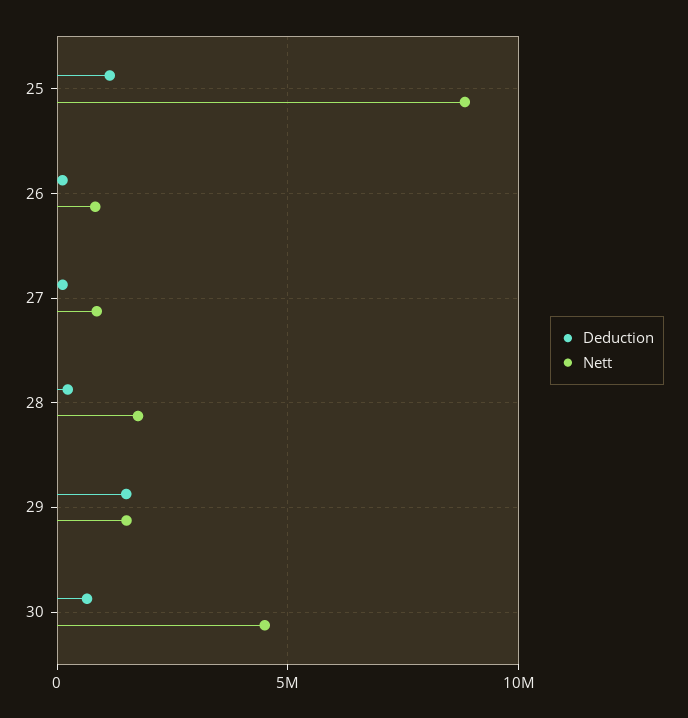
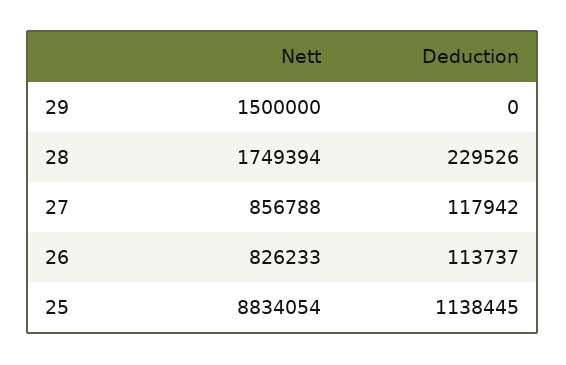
  {
    "Deduction": {
      "25": 1138445,
      "26": 113737,
      "27": 117942,
      "28": 229526,
-     "29": 1500000,
+     "29": 0
-     "30": 500000
    },
    "Nett": {
      "25": 8834054,
      "26": 826233,
      "27": 856788,
      "28": 1749394,
-     "29": 1500000,
+     "29": 1500000
-     "30": 4500000
    }
  }

